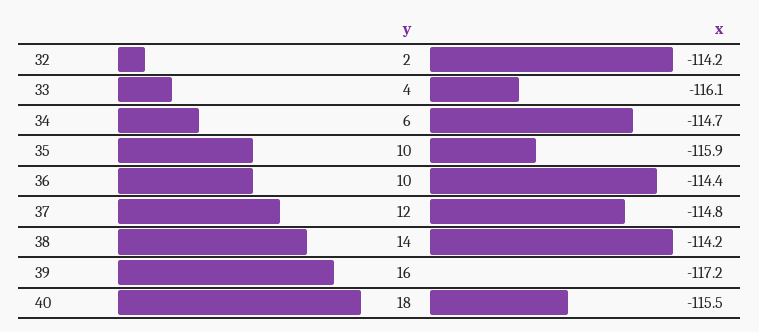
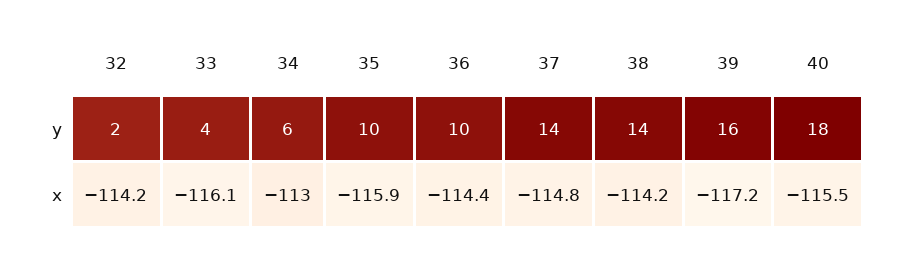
  {
    "y": {
      "32": 2,
      "33": 4,
      "34": 6,
      "35": 10,
      "36": 10,
-     "37": 12,
+     "37": 14,
      "38": 14,
      "39": 16,
      "40": 18
    },
    "x": {
      "32": -114.2,
      "33": -116.1,
-     "34": -114.7,
+     "34": -113,
      "35": -115.9,
      "36": -114.4,
      "37": -114.8,
      "38": -114.2,
      "39": -117.2,
      "40": -115.5
    }
  }

